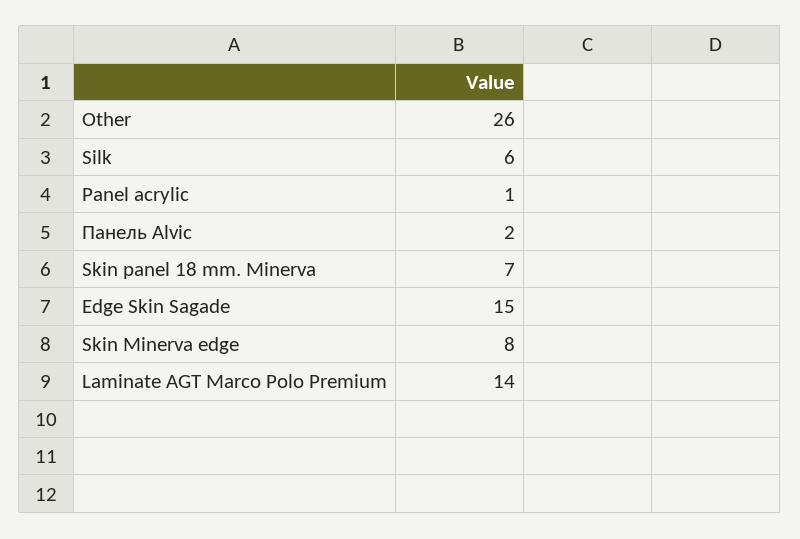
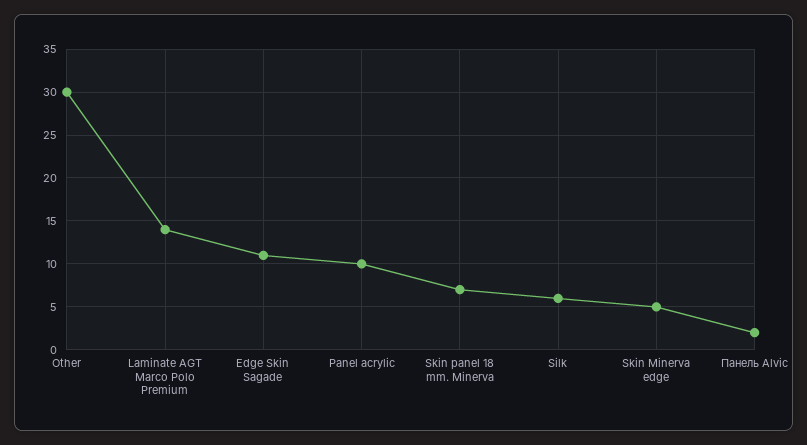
  {
-   "Other": 26,
+   "Other": 30,
    "Silk": 6,
-   "Panel acrylic": 1,
+   "Panel acrylic": 10,
    "Панель Alvic": 2,
    "Skin panel 18 mm. Minerva": 7,
-   "Edge Skin Sagade": 15,
+   "Edge Skin Sagade": 11,
-   "Skin Minerva edge": 8,
+   "Skin Minerva edge": 5,
    "Laminate AGT Marco Polo Premium": 14
  }

